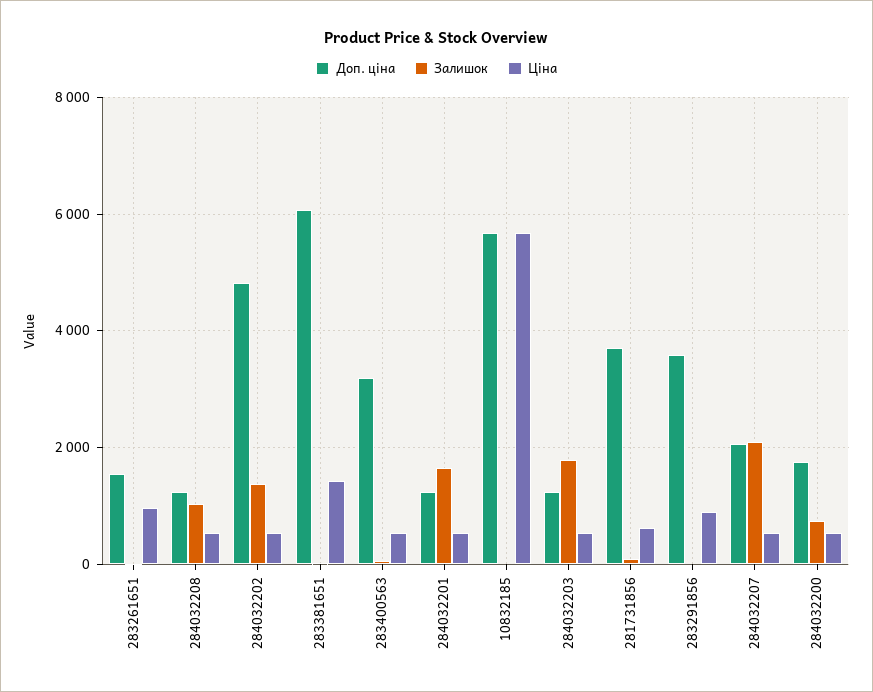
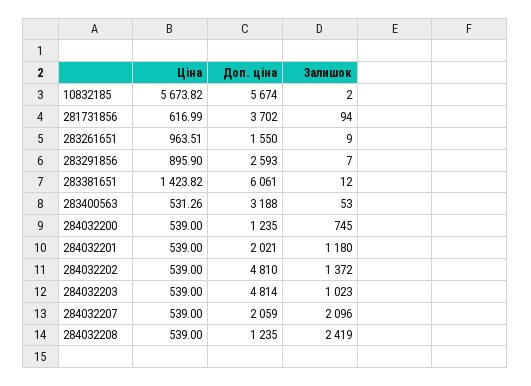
  {
    "Доп. ціна": {
      "283261651": 1550,
      "284032208": 1235,
      "284032202": 4810,
      "283381651": 6061,
      "283400563": 3188,
-     "284032201": 1200,
+     "284032201": 2021,
      "10832185": 5674,
-     "284032203": 1200,
+     "284032203": 4814,
      "281731856": 3702,
-     "283291856": 3600,
+     "283291856": 2593,
      "284032207": 2059,
-     "284032200": 1800
+     "284032200": 1235
    },
    "Залишок": {
      "283261651": 9,
-     "284032208": 1000,
+     "284032208": 2419,
      "284032202": 1372,
      "283381651": 12,
      "283400563": 53,
-     "284032201": 1600,
+     "284032201": 1180,
      "10832185": 2,
-     "284032203": 1800,
+     "284032203": 1023,
      "281731856": 94,
      "283291856": 7,
      "284032207": 2096,
      "284032200": 745
    },
    "Ціна": {
      "283261651": 963.51,
      "284032208": 539,
      "284032202": 539,
      "283381651": 1423.82,
      "283400563": 531.26,
      "284032201": 539,
      "10832185": 5673.82,
      "284032203": 539,
      "281731856": 616.99,
      "283291856": 895.9,
      "284032207": 539,
      "284032200": 539
    }
  }

